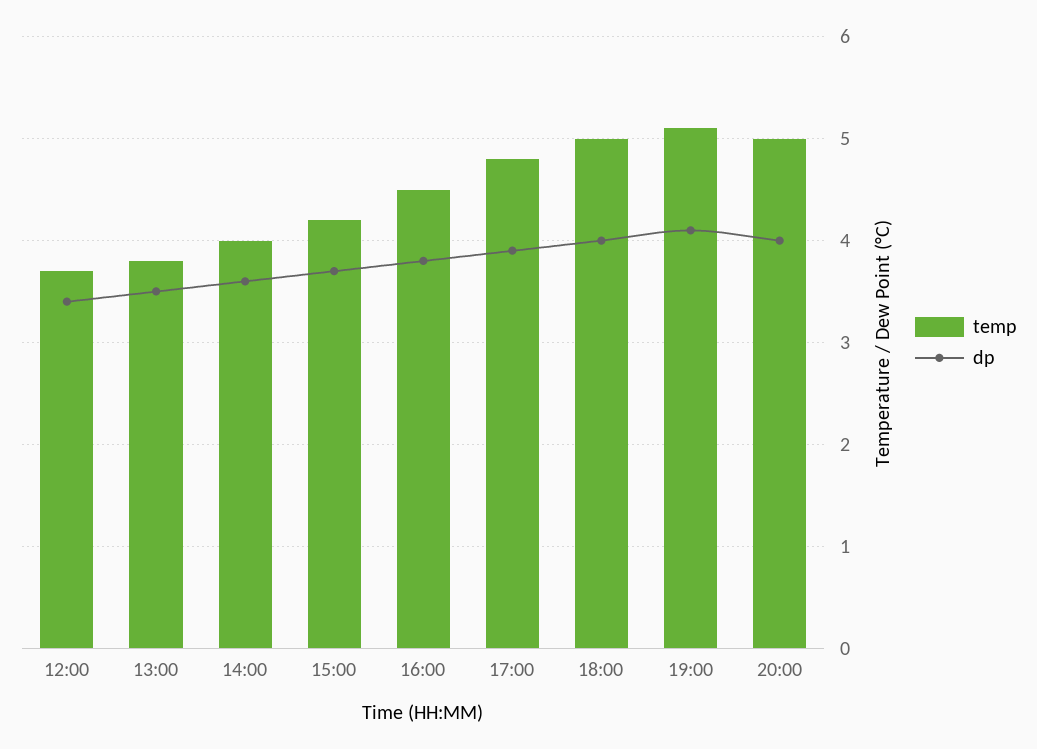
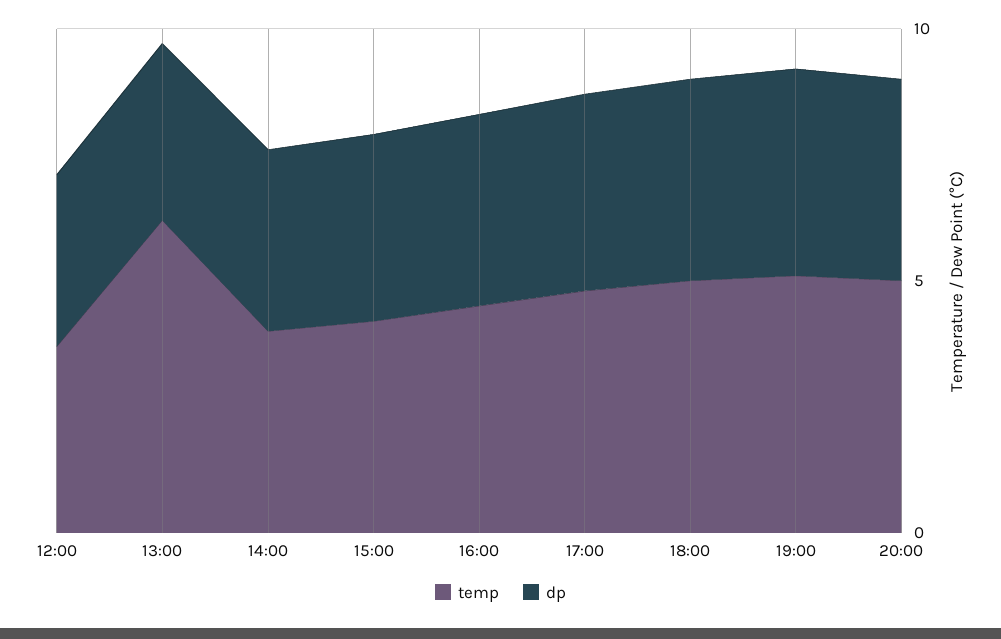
  {
    "temp": {
      "12:00": 3.7,
-     "13:00": 3.8,
+     "13:00": 6,
      "14:00": 4,
      "15:00": 4.2,
      "16:00": 4.5,
      "17:00": 4.8,
      "18:00": 5,
      "19:00": 5.1,
      "20:00": 5
    },
    "dp": {
      "12:00": 3.4,
      "13:00": 3.5,
      "14:00": 3.6,
      "15:00": 3.7,
      "16:00": 3.8,
      "17:00": 3.9,
      "18:00": 4,
      "19:00": 4.1,
      "20:00": 4
    }
  }

